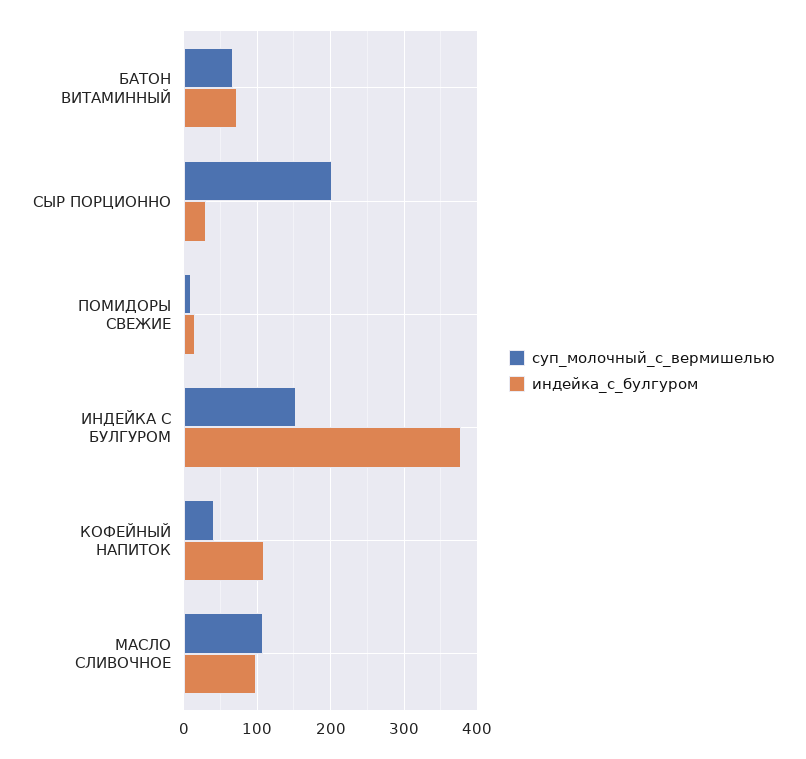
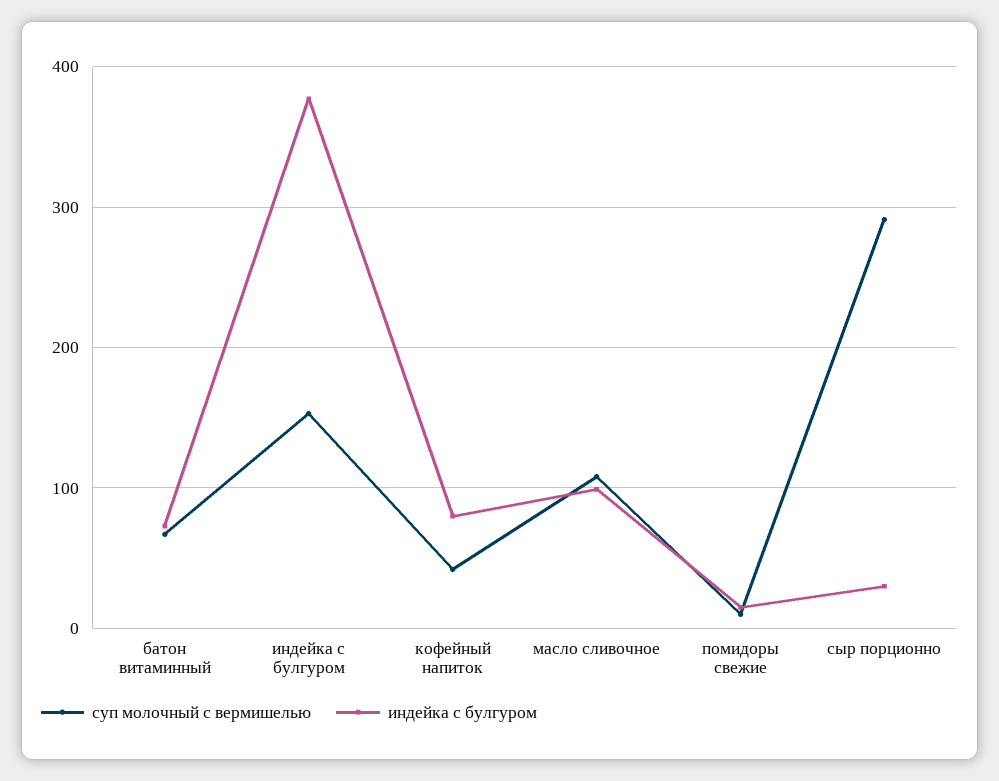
  {
    "суп_молочный_с_вермишелью": {
      "БАТОН ВИТАМИННЫЙ": 70,
-     "СЫР ПОРЦИОННО": 200,
+     "СЫР ПОРЦИОННО": 290,
      "ПОМИДОРЫ СВЕЖИЕ": 10,
      "ИНДЕЙКА С БУЛГУРОМ": 150,
      "КОФЕЙНЫЙ НАПИТОК": 40,
      "МАСЛО СЛИВОЧНОЕ": 110
    },
    "индейка_с_булгуром": {
      "БАТОН ВИТАМИННЫЙ": 70,
      "СЫР ПОРЦИОННО": 30,
      "ПОМИДОРЫ СВЕЖИЕ": 20,
      "ИНДЕЙКА С БУЛГУРОМ": 380,
-     "КОФЕЙНЫЙ НАПИТОК": 110,
+     "КОФЕЙНЫЙ НАПИТОК": 80,
      "МАСЛО СЛИВОЧНОЕ": 100
    }
  }

